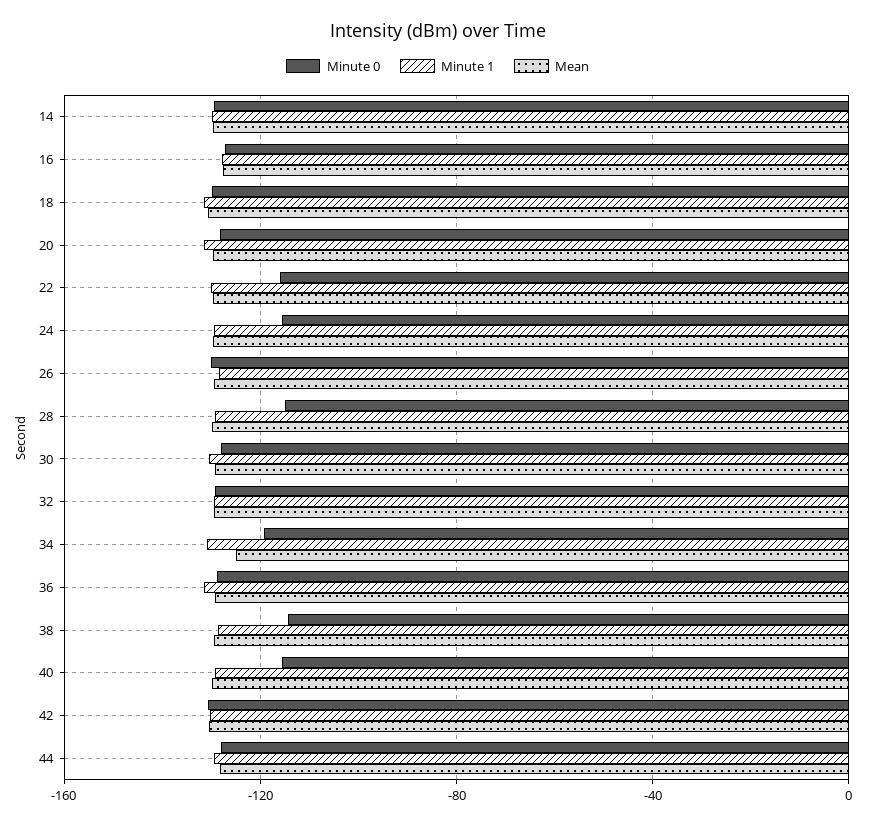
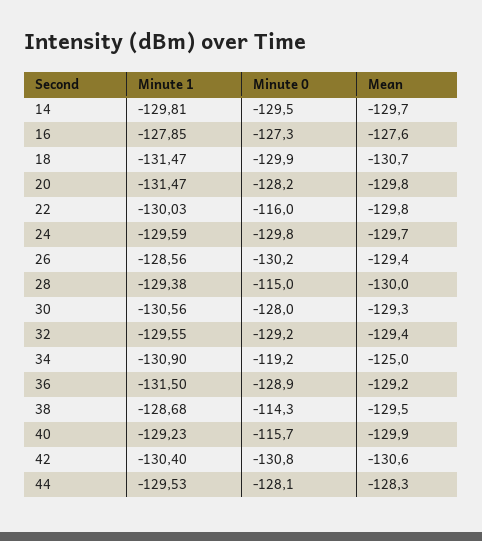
  {
    "Minute 0": {
      "14": -129.5,
      "16": -127.3,
      "18": -129.9,
      "20": -128.2,
      "22": -116,
-     "24": -115,
+     "24": -129.8,
      "26": -130.2,
      "28": -115,
      "30": -128,
      "32": -129.2,
      "34": -119.2,
      "36": -128.9,
      "38": -114.3,
      "40": -115.7,
      "42": -130.8,
      "44": -128.1
    },
    "Minute 1": {
      "14": -129.81,
      "16": -127.85,
      "18": -131.47,
      "20": -131.47,
      "22": -130.03,
      "24": -129.59,
      "26": -128.56,
      "28": -129.38,
      "30": -130.56,
      "32": -129.55,
      "34": -130.9,
      "36": -131.5,
      "38": -128.68,
      "40": -129.23,
      "42": -130.4,
      "44": -129.53
    },
    "Mean": {
      "14": -129.7,
      "16": -127.6,
      "18": -130.7,
      "20": -129.8,
      "22": -129.8,
      "24": -129.7,
      "26": -129.4,
      "28": -130,
      "30": -129.3,
      "32": -129.4,
      "34": -125,
      "36": -129.2,
      "38": -129.5,
      "40": -129.9,
      "42": -130.6,
      "44": -128.3
    }
  }

